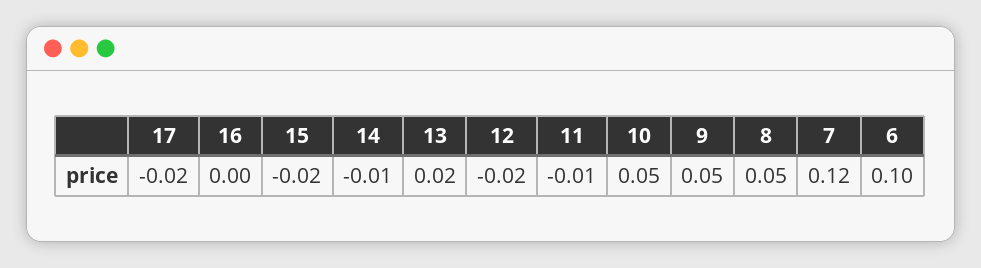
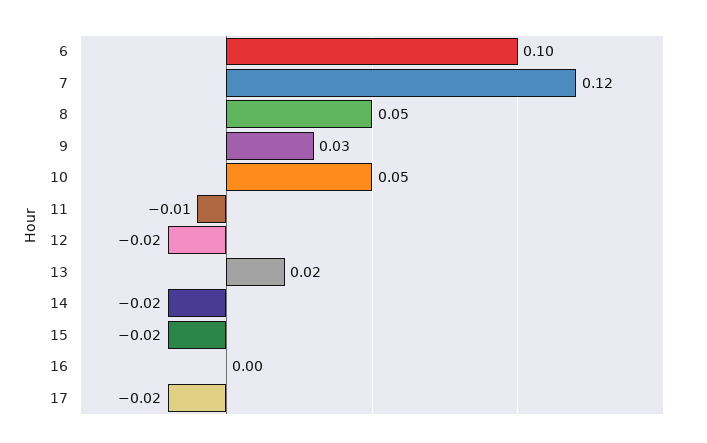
  {
    "17": -0.02,
    "16": 0,
    "15": -0.02,
-   "14": -0.01,
+   "14": -0.02,
    "13": 0.02,
    "12": -0.02,
    "11": -0.01,
    "10": 0.05,
-   "9": 0.05,
+   "9": 0.03,
    "8": 0.05,
    "7": 0.12,
    "6": 0.1
  }

